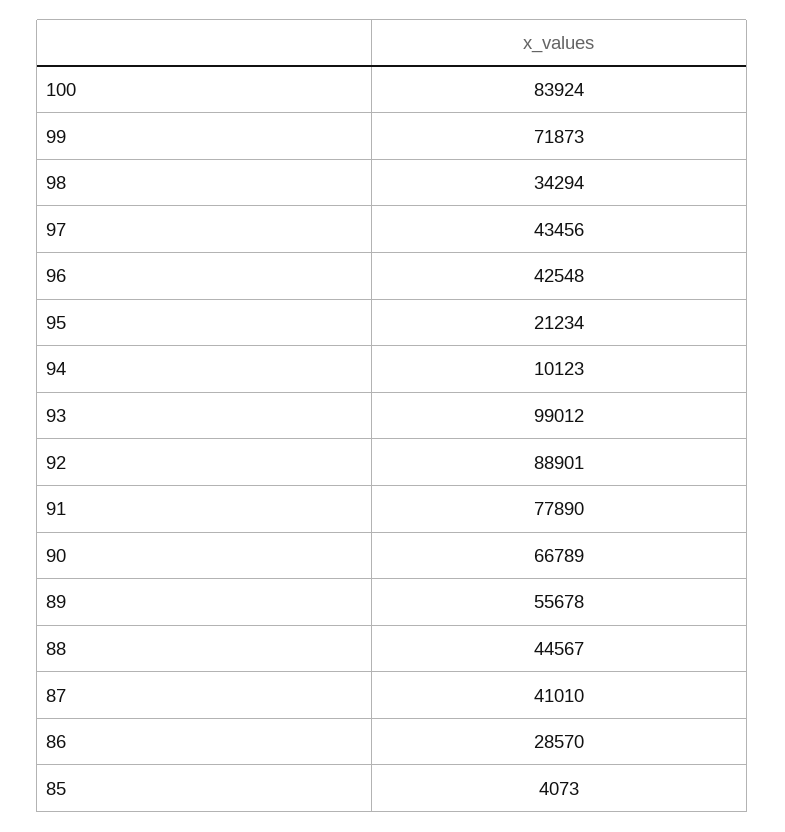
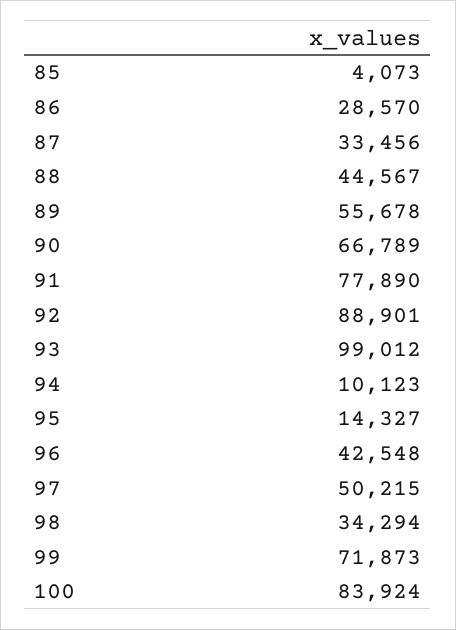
  {
    "100": 83924,
    "99": 71873,
    "98": 34294,
-   "97": 43456,
+   "97": 50215,
    "96": 42548,
-   "95": 21234,
+   "95": 14327,
    "94": 10123,
    "93": 99012,
    "92": 88901,
    "91": 77890,
    "90": 66789,
    "89": 55678,
    "88": 44567,
-   "87": 41010,
+   "87": 33456,
    "86": 28570,
    "85": 4073
  }

